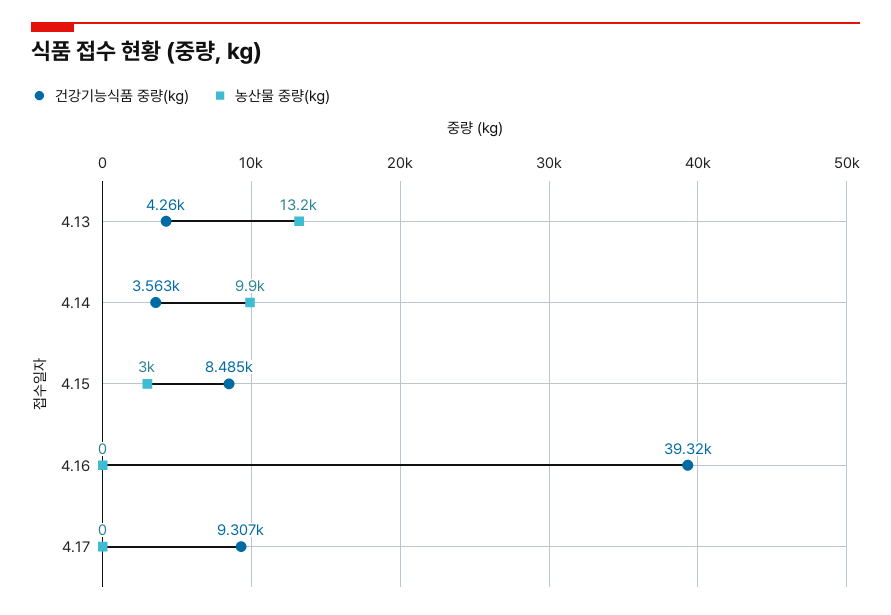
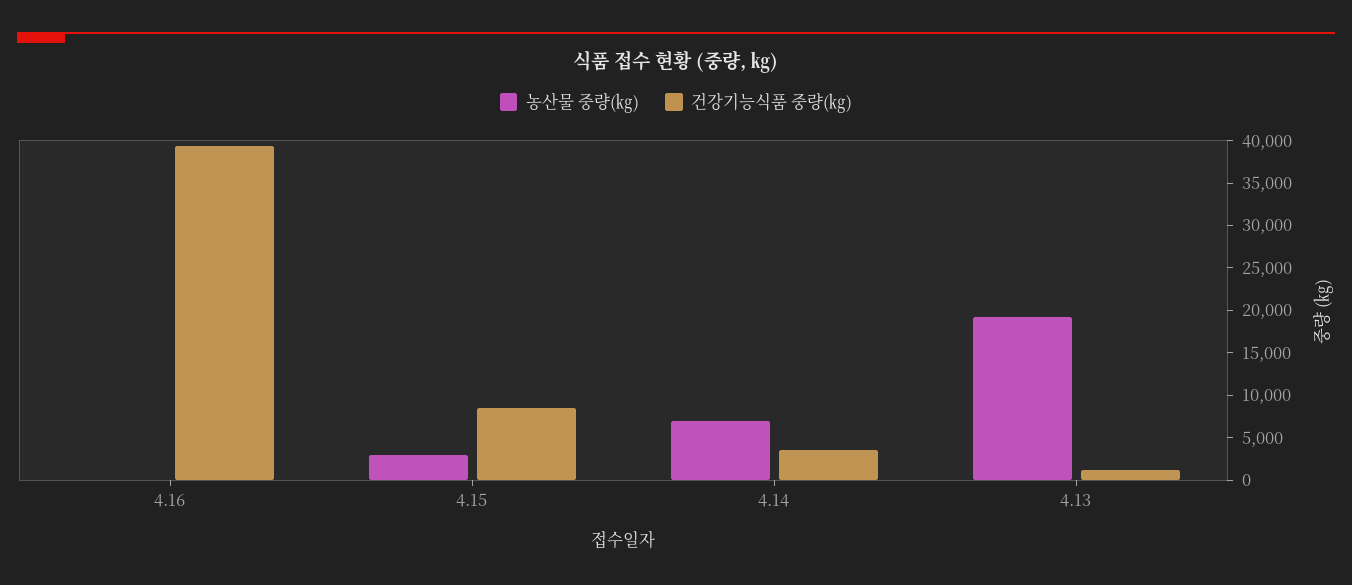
  {
    "건강기능식품 중량(㎏)": {
-     "4.13": 4260,
+     "4.13": 1000,
      "4.14": 3563,
      "4.15": 8485,
-     "4.16": 39320,
+     "4.16": 39320
-     "4.17": 9307
    },
    "농산물 중량(㎏)": {
-     "4.13": 13200,
+     "4.13": 19000,
-     "4.14": 9900,
+     "4.14": 7000,
      "4.15": 3000,
-     "4.16": 0,
+     "4.16": 0
-     "4.17": 0
    }
  }

